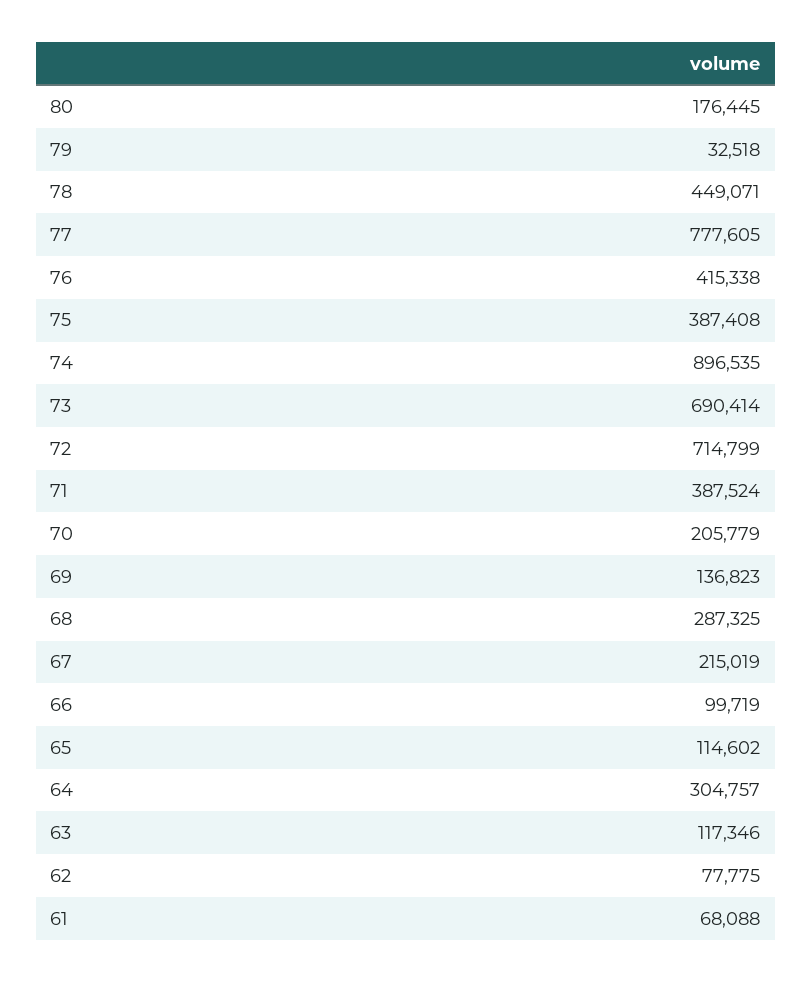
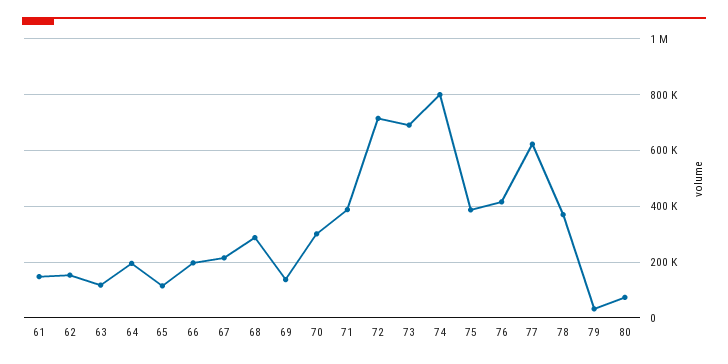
  {
-   "80": 176445,
+   "80": 75000,
    "79": 32518,
-   "78": 449071,
+   "78": 375000,
-   "77": 777605,
+   "77": 625000,
    "76": 415338,
    "75": 387408,
-   "74": 896535,
+   "74": 800000,
    "73": 690414,
    "72": 714799,
    "71": 387524,
-   "70": 205779,
+   "70": 300000,
    "69": 136823,
    "68": 287325,
    "67": 215019,
-   "66": 99719,
+   "66": 200000,
    "65": 114602,
-   "64": 304757,
+   "64": 200000,
    "63": 117346,
-   "62": 77775,
+   "62": 150000,
-   "61": 68088
+   "61": 150000
  }

